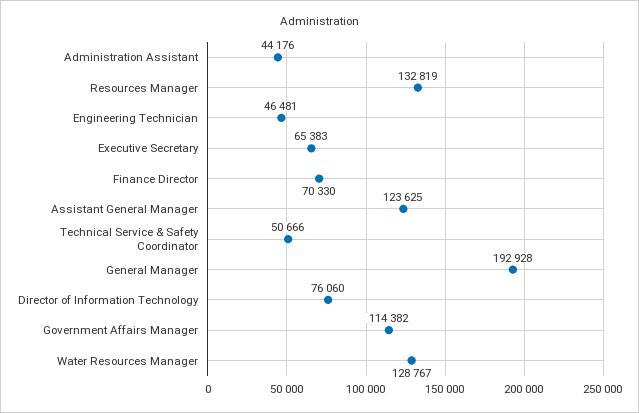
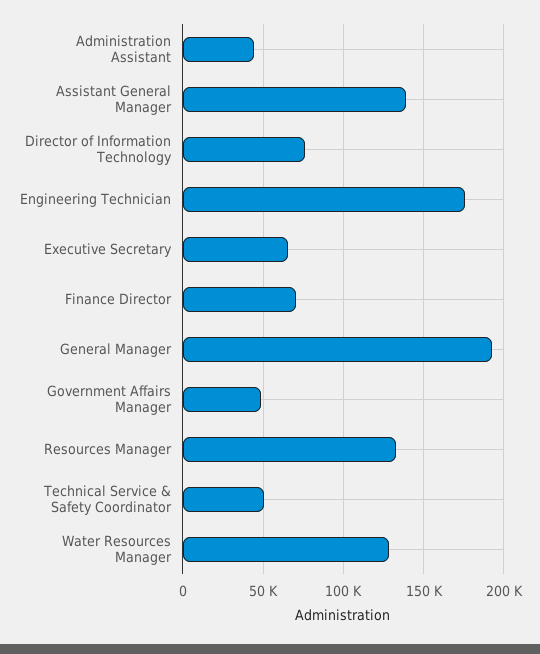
  {
    "Administration Assistant": 44176,
    "Resources Manager": 132819,
-   "Engineering Technician": 46481,
+   "Engineering Technician": 175000,
    "Executive Secretary": 65383,
    "Finance Director": 70330,
-   "Assistant General Manager": 123625,
+   "Assistant General Manager": 140000,
    "Technical Service & Safety Coordinator": 50666,
    "General Manager": 192928,
    "Director of Information Technology": 76060,
-   "Government Affairs Manager": 114382,
+   "Government Affairs Manager": 50000,
    "Water Resources Manager": 128767
  }

